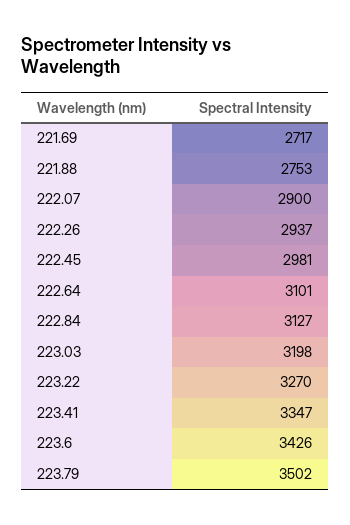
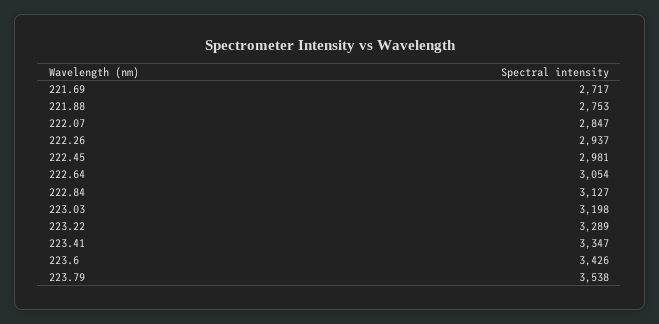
  {
    "221.69": 2717,
    "221.88": 2753,
-   "222.07": 2900,
+   "222.07": 2847,
    "222.26": 2937,
    "222.45": 2981,
-   "222.64": 3101,
+   "222.64": 3054,
    "222.84": 3127,
    "223.03": 3198,
-   "223.22": 3270,
+   "223.22": 3289,
    "223.41": 3347,
    "223.6": 3426,
-   "223.79": 3502
+   "223.79": 3538
  }

